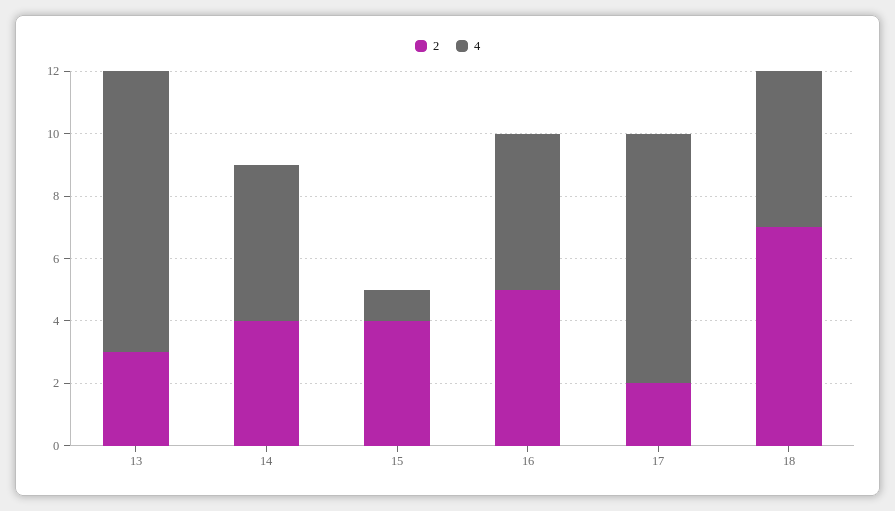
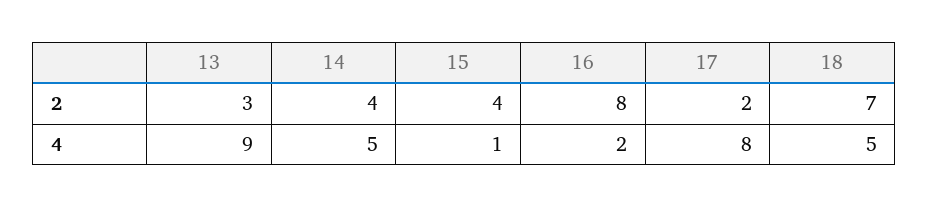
  {
    "2": {
      "13": 3,
      "14": 4,
      "15": 4,
-     "16": 5,
+     "16": 8,
      "17": 2,
      "18": 7
    },
    "4": {
      "13": 9,
      "14": 5,
      "15": 1,
-     "16": 5,
+     "16": 2,
      "17": 8,
      "18": 5
    }
  }

